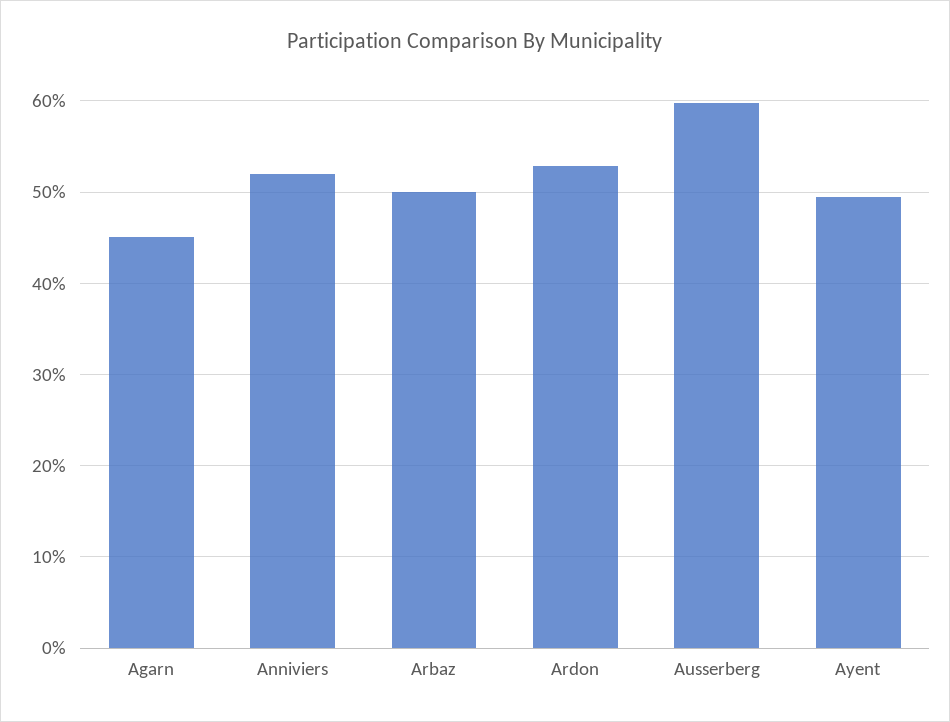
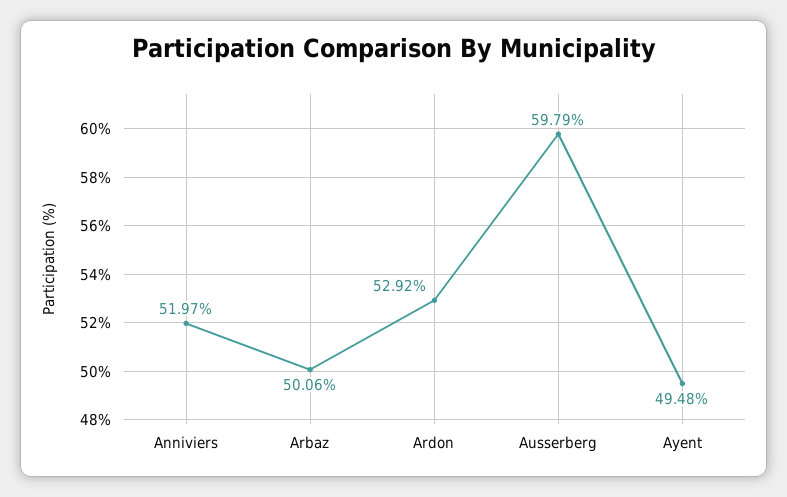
  {
-   "Agarn": 45,
    "Anniviers": 51.97,
    "Arbaz": 50.06,
    "Ardon": 52.92,
    "Ausserberg": 59.79,
    "Ayent": 49.48
  }

